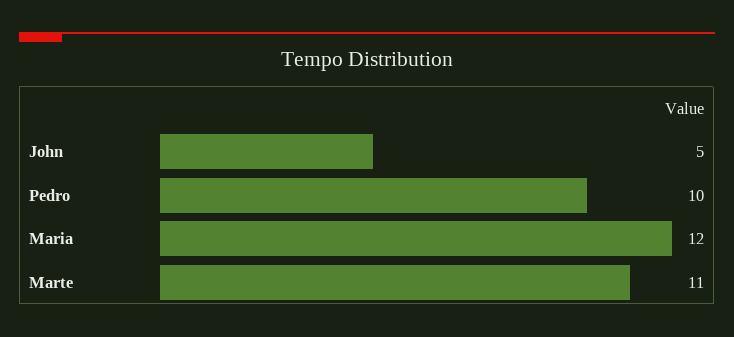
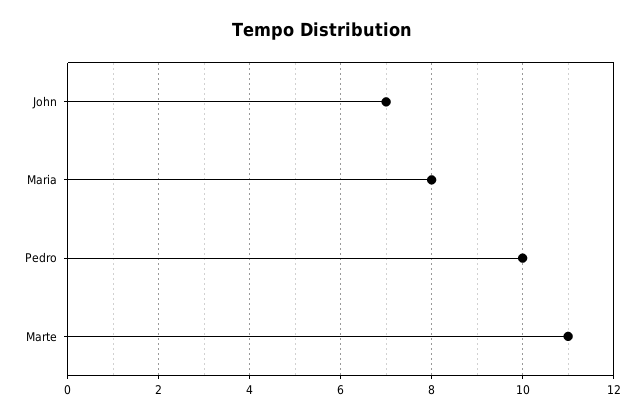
  {
-   "John": 5,
+   "John": 7,
    "Pedro": 10,
-   "Maria": 12,
+   "Maria": 8,
    "Marte": 11
  }

